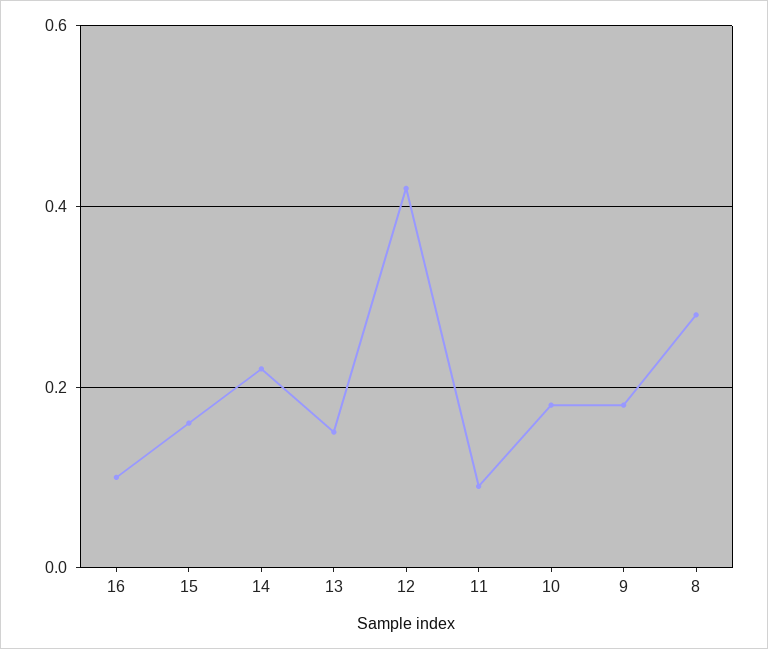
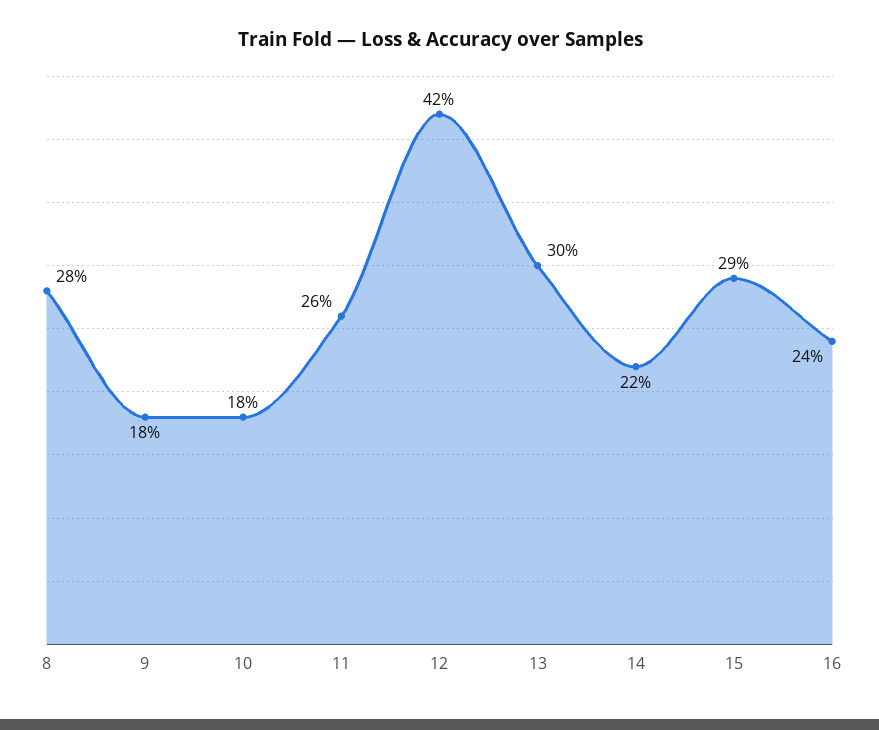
  {
-   "16": 0.1,
+   "16": 0.24,
-   "15": 0.15,
+   "15": 0.29,
    "14": 0.22,
-   "13": 0.15,
+   "13": 0.3,
    "12": 0.42,
-   "11": 0.1,
+   "11": 0.26,
    "10": 0.18,
    "9": 0.18,
    "8": 0.28
  }

